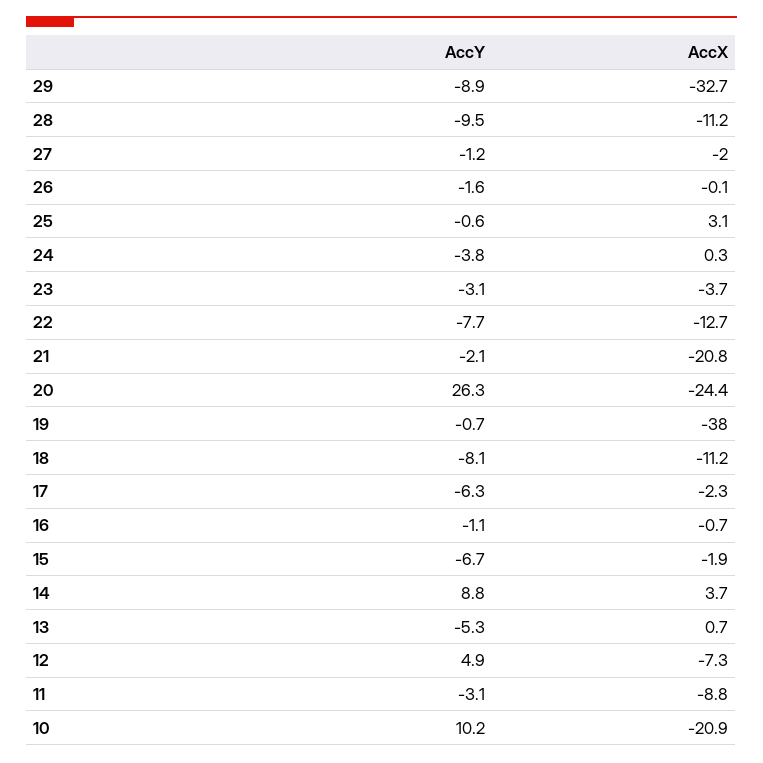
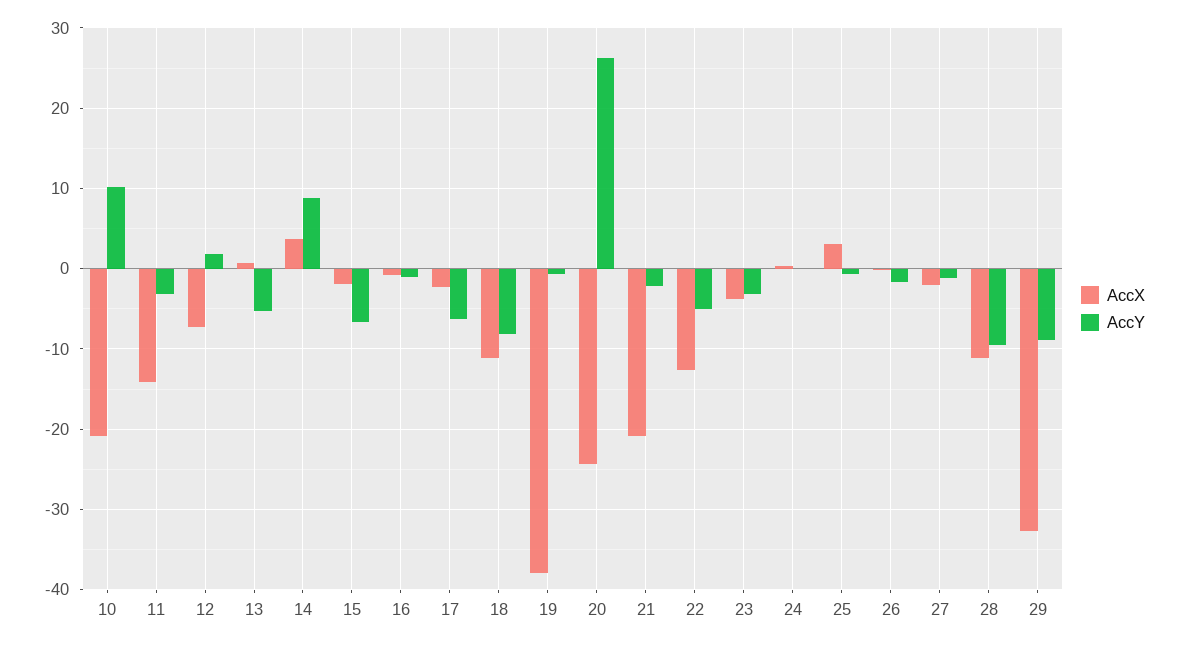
  {
    "AccY": {
      "29": -8.9,
      "28": -9.5,
      "27": -1.2,
      "26": -1.6,
      "25": -0.6,
-     "24": -3.8,
+     "24": 0,
      "23": -3.1,
-     "22": -7.7,
+     "22": -5,
      "21": -2.1,
      "20": 26.3,
      "19": -0.7,
      "18": -8.1,
      "17": -6.3,
      "16": -1.1,
      "15": -6.7,
      "14": 8.8,
      "13": -5.3,
-     "12": 4.9,
+     "12": 2,
      "11": -3.1,
      "10": 10.2
    },
    "AccX": {
      "29": -32.7,
      "28": -11.2,
      "27": -2,
      "26": -0.1,
      "25": 3.1,
      "24": 0.3,
      "23": -3.7,
      "22": -12.7,
      "21": -20.8,
      "20": -24.4,
      "19": -38,
      "18": -11.2,
      "17": -2.3,
      "16": -0.7,
      "15": -1.9,
      "14": 3.7,
      "13": 0.7,
      "12": -7.3,
-     "11": -8.8,
+     "11": -14,
      "10": -20.9
    }
  }

